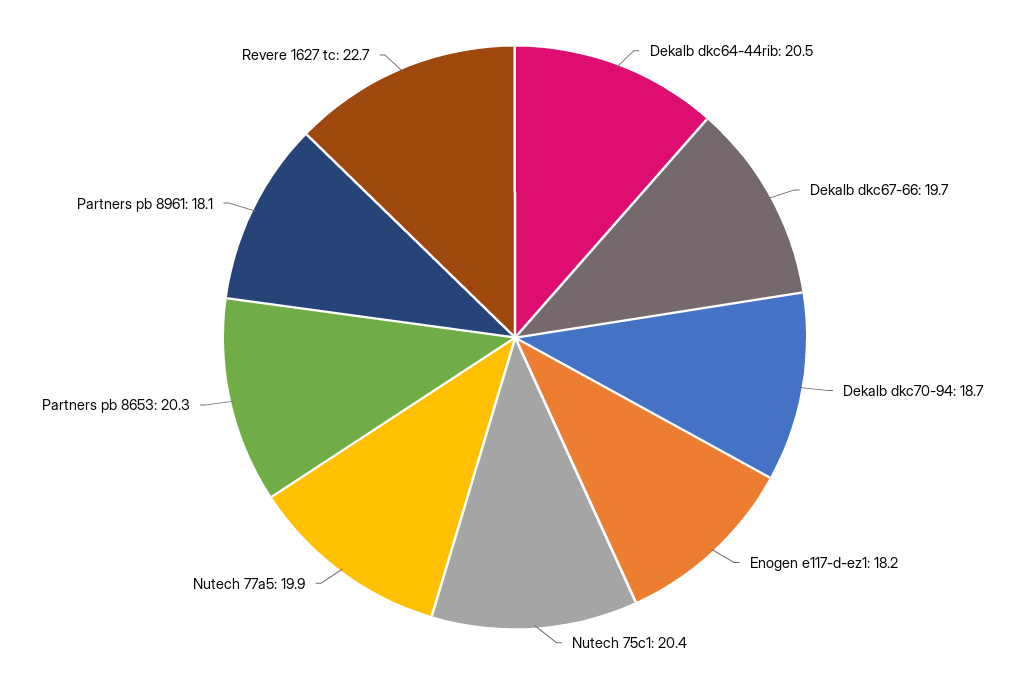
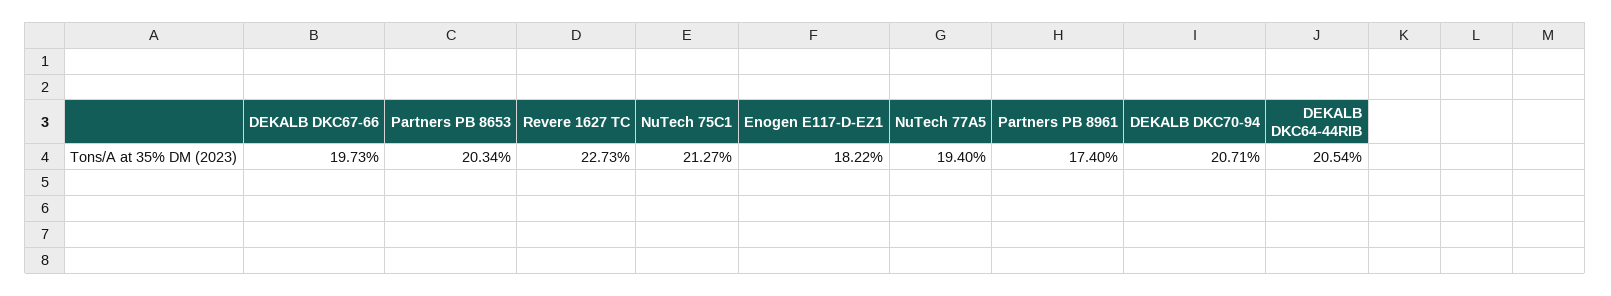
  {
    "Dekalb dkc64-44rib": 20.54,
    "Dekalb dkc67-66": 19.73,
-   "Dekalb dkc70-94": 18.7,
+   "Dekalb dkc70-94": 20.71,
    "Enogen e117-d-ez1": 18.22,
-   "Nutech 75c1": 20.4,
+   "Nutech 75c1": 21.27,
-   "Nutech 77a5": 19.9,
+   "Nutech 77a5": 19.4,
    "Partners pb 8653": 20.34,
-   "Partners pb 8961": 18.1,
+   "Partners pb 8961": 17.4,
    "Revere 1627 tc": 22.73
  }

